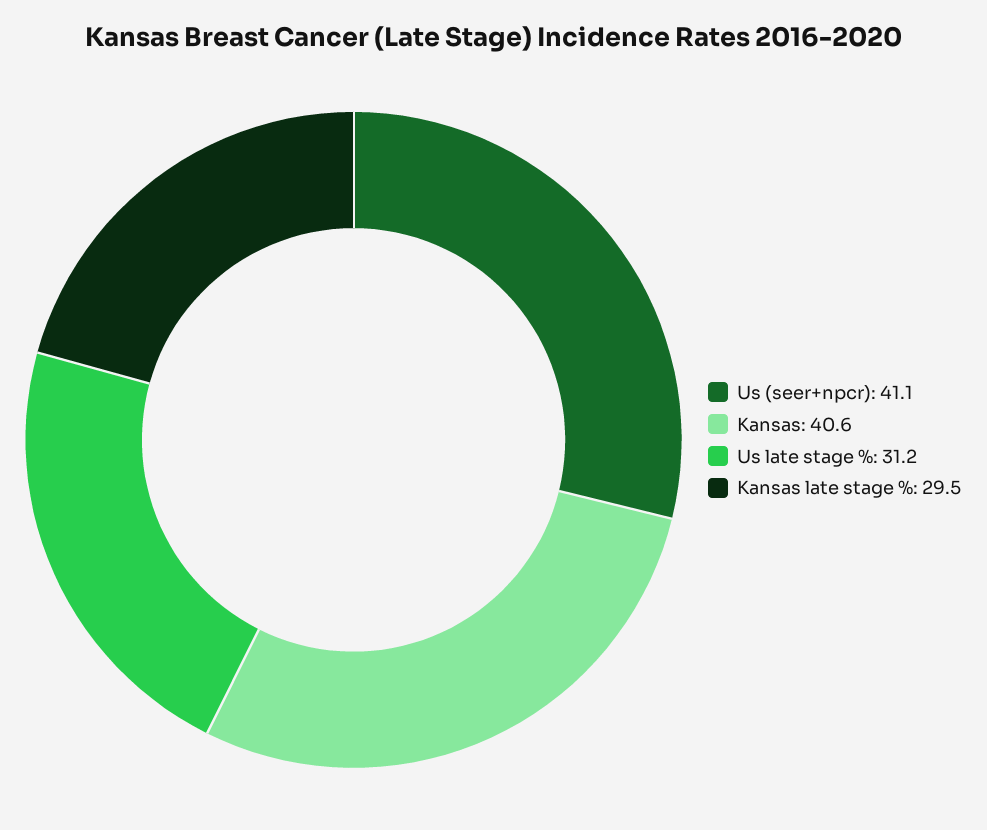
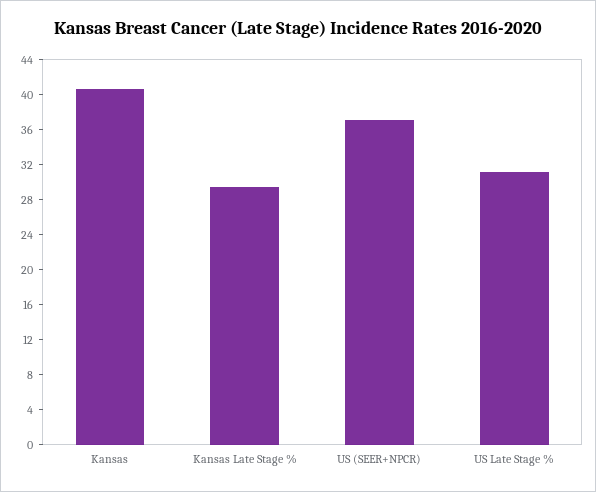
  {
-   "Us (seer+npcr)": 41.1,
+   "Us (seer+npcr)": 37,
    "Kansas": 40.6,
    "Us late stage %": 31.2,
    "Kansas late stage %": 29.5
  }

